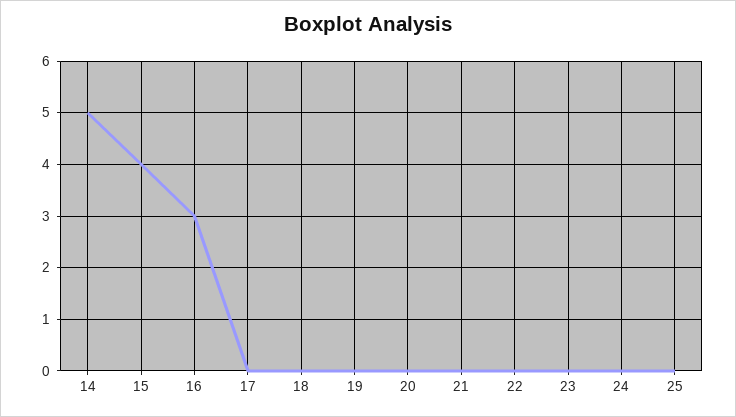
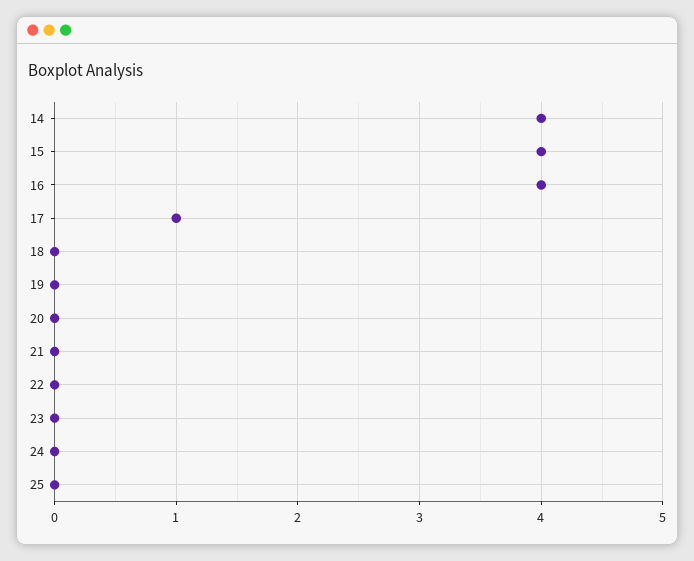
  {
-   "14": 5,
+   "14": 4,
    "15": 4,
-   "16": 3,
+   "16": 4,
-   "17": 0,
+   "17": 1,
    "18": 0,
    "19": 0,
    "20": 0,
    "21": 0,
    "22": 0,
    "23": 0,
    "24": 0,
    "25": 0
  }

